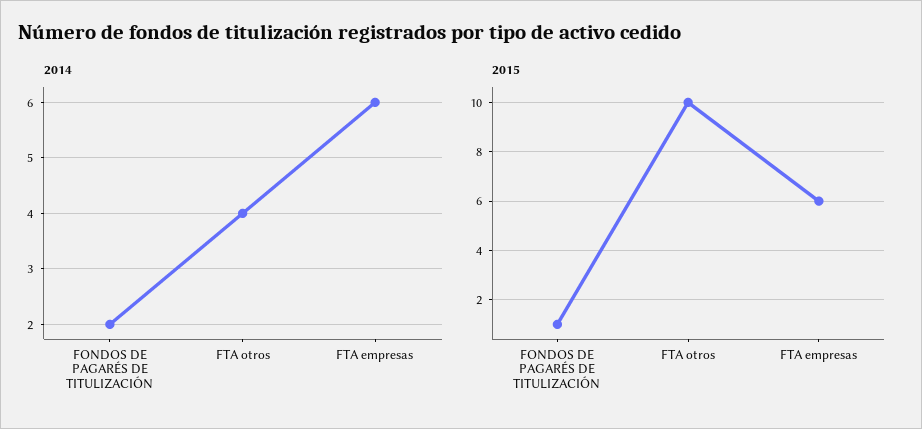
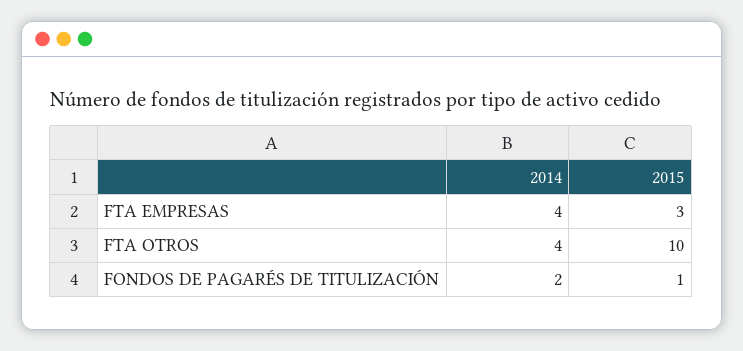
  {
    "2014": {
      "FONDOS DE PAGARÉS DE TITULIZACIÓN": 2,
      "FTA otros": 4,
-     "FTA empresas": 6
+     "FTA empresas": 4
    },
    "2015": {
      "FONDOS DE PAGARÉS DE TITULIZACIÓN": 1,
      "FTA otros": 10,
-     "FTA empresas": 6
+     "FTA empresas": 3
    }
  }

